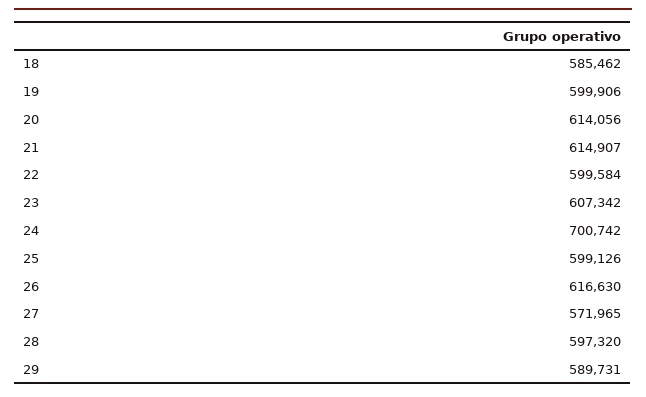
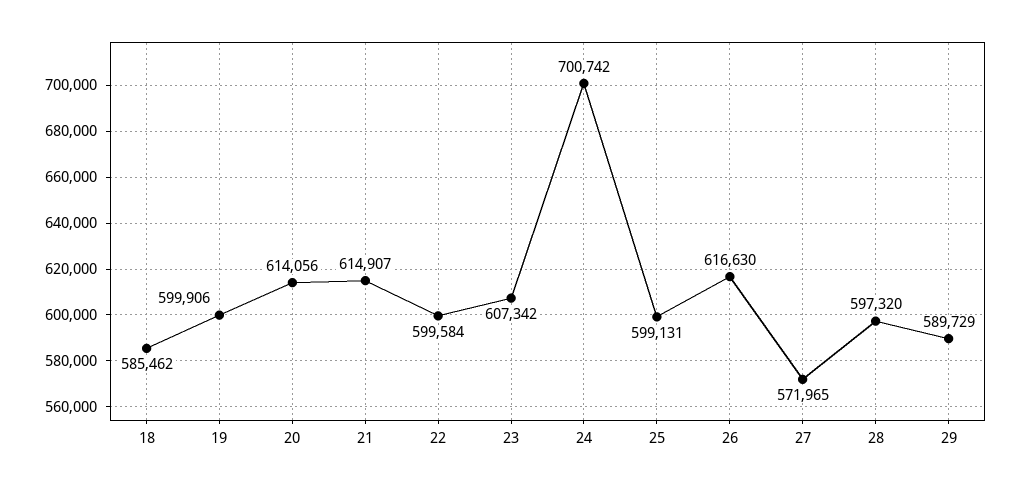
  {
    "18": 585462,
    "19": 599906,
    "20": 614056,
    "21": 614907,
    "22": 599584,
    "23": 607342,
    "24": 700742,
-   "25": 599126,
+   "25": 599131,
    "26": 616630,
    "27": 571965,
    "28": 597320,
-   "29": 589731
+   "29": 589729
  }

